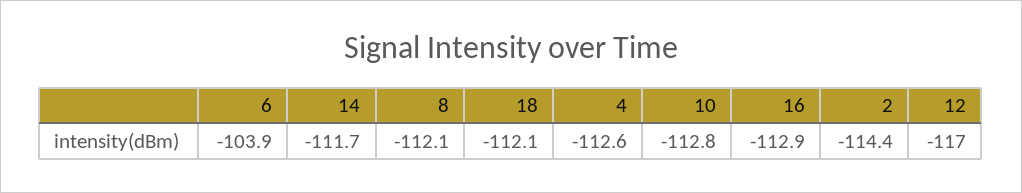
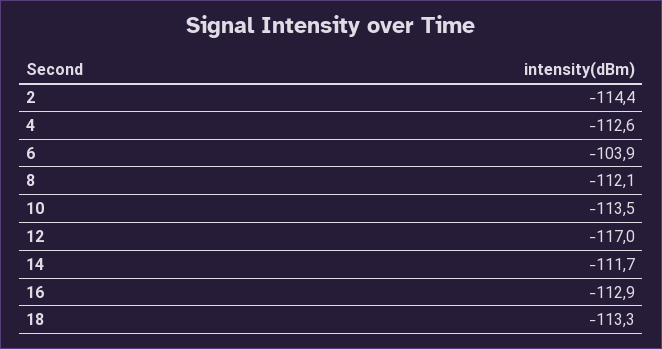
  {
    "6": -103.9,
    "14": -111.7,
    "8": -112.1,
-   "18": -112.1,
+   "18": -113.3,
    "4": -112.6,
-   "10": -112.8,
+   "10": -113.5,
    "16": -112.9,
    "2": -114.4,
    "12": -117
  }

